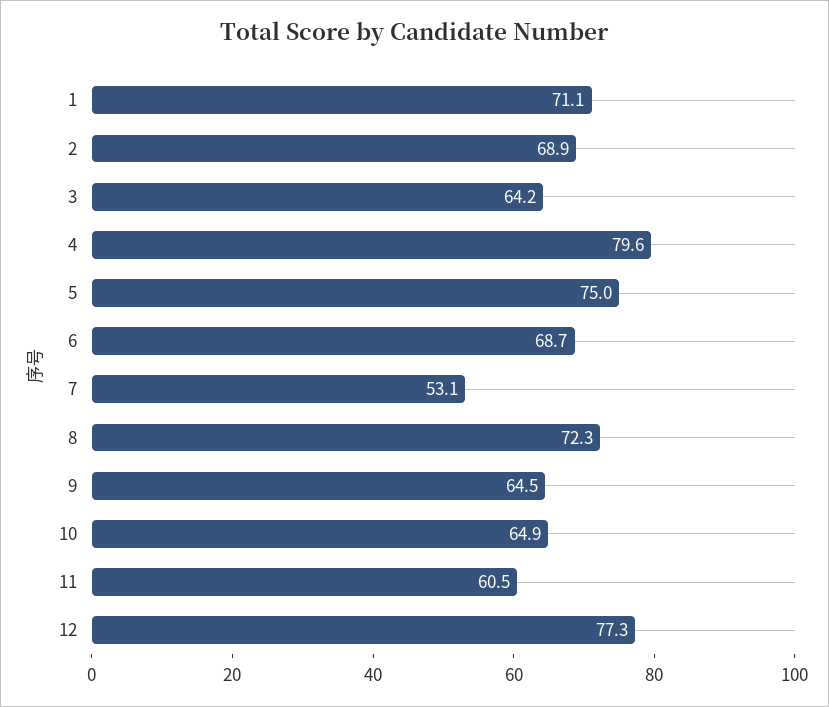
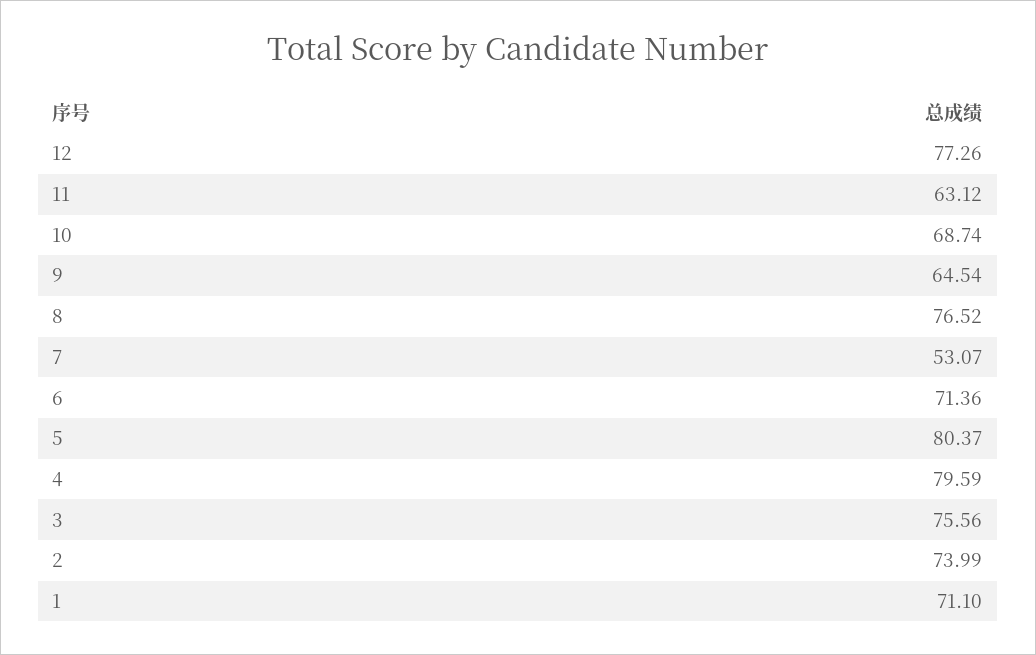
  {
    "1": 71.1,
-   "2": 68.9,
+   "2": 73.99,
-   "3": 64.2,
+   "3": 75.56,
    "4": 79.59,
-   "5": 75,
+   "5": 80.37,
-   "6": 68.7,
+   "6": 71.36,
    "7": 53.07,
-   "8": 72.3,
+   "8": 76.52,
    "9": 64.54,
-   "10": 64.9,
+   "10": 68.74,
-   "11": 60.5,
+   "11": 63.12,
    "12": 77.26
  }

